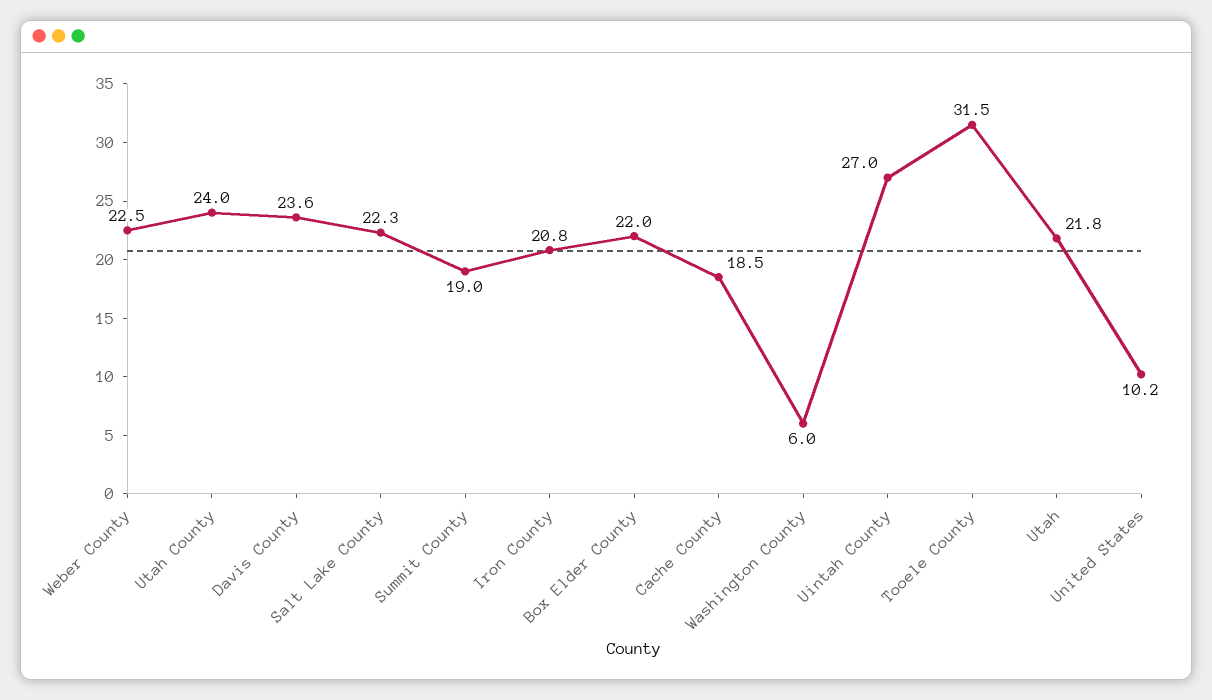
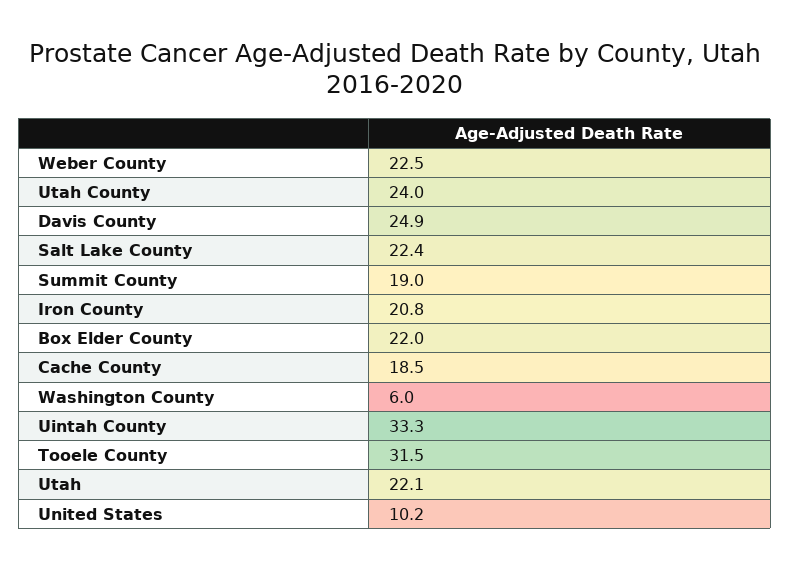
  {
    "Weber County": 22.5,
    "Utah County": 24,
-   "Davis County": 23.6,
+   "Davis County": 24.9,
-   "Salt Lake County": 22.3,
+   "Salt Lake County": 22.4,
    "Summit County": 19,
    "Iron County": 20.8,
    "Box Elder County": 22,
    "Cache County": 18.5,
    "Washington County": 6,
-   "Uintah County": 27,
+   "Uintah County": 33.3,
    "Tooele County": 31.5,
-   "Utah": 21.8,
+   "Utah": 22.1,
    "United States": 10.2
  }

